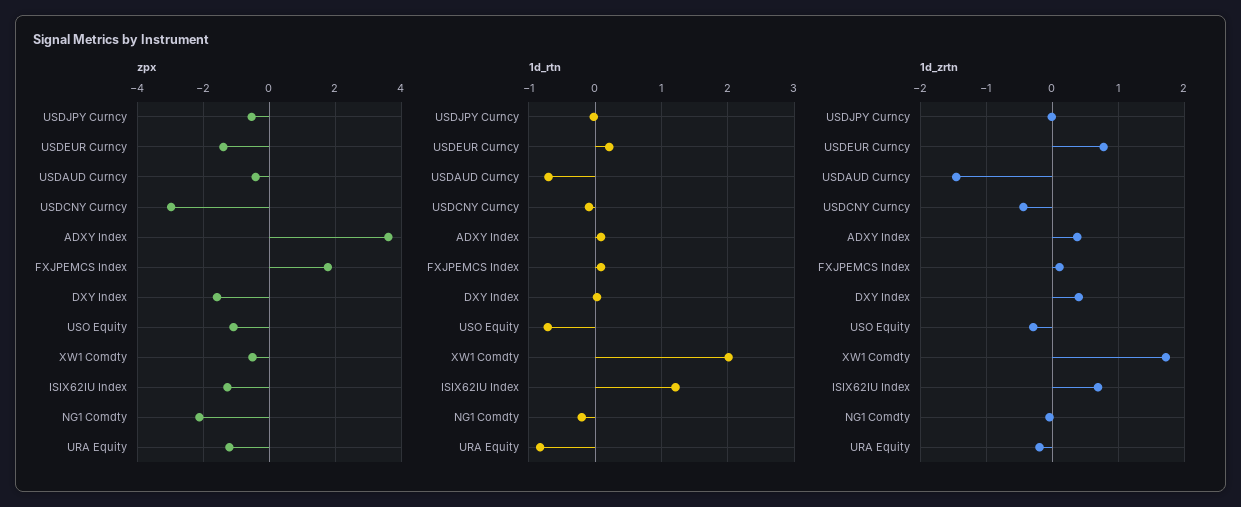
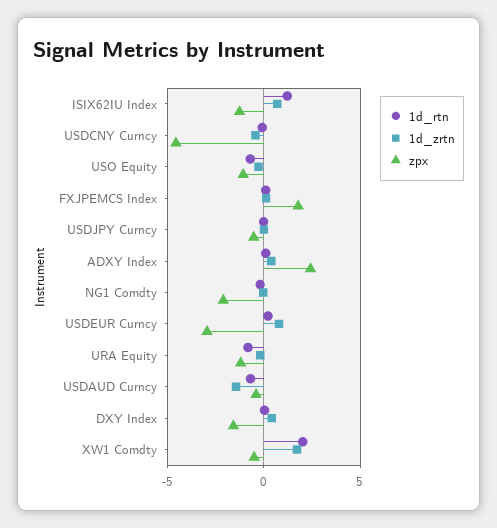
  {
    "zpx": {
      "USDJPY Curncy": -0.6,
-     "USDEUR Curncy": -1.4,
+     "USDEUR Curncy": -3,
      "USDAUD Curncy": -0.4,
-     "USDCNY Curncy": -3,
+     "USDCNY Curncy": -4.5,
-     "ADXY Index": 3.6,
+     "ADXY Index": 2.5,
      "FXJPEMCS Index": 1.8,
      "DXY Index": -1.6,
      "USO Equity": -1,
      "XW1 Comdty": -0.6,
      "ISIX62IU Index": -1.2,
      "NG1 Comdty": -2.2,
      "URA Equity": -1.2
    },
    "1d_rtn": {
      "USDJPY Curncy": 0,
      "USDEUR Curncy": 0.2,
      "USDAUD Curncy": -0.7,
      "USDCNY Curncy": -0.1,
      "ADXY Index": 0.1,
      "FXJPEMCS Index": 0.1,
      "DXY Index": 0,
      "USO Equity": -0.7,
      "XW1 Comdty": 2,
      "ISIX62IU Index": 1.2,
      "NG1 Comdty": -0.2,
      "URA Equity": -0.8
    },
    "1d_zrtn": {
      "USDJPY Curncy": 0,
      "USDEUR Curncy": 0.8,
      "USDAUD Curncy": -1.5,
      "USDCNY Curncy": -0.4,
      "ADXY Index": 0.4,
      "FXJPEMCS Index": 0.1,
      "DXY Index": 0.4,
      "USO Equity": -0.3,
      "XW1 Comdty": 1.7,
      "ISIX62IU Index": 0.7,
      "NG1 Comdty": 0,
      "URA Equity": -0.2
    }
  }

